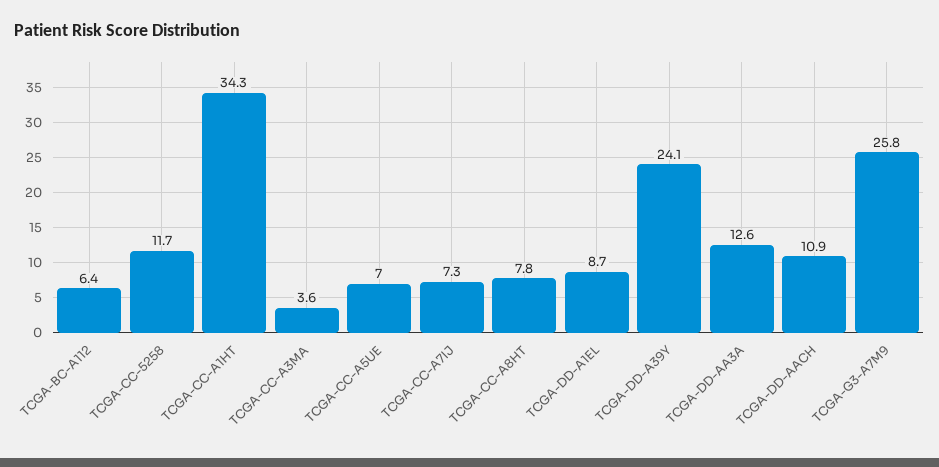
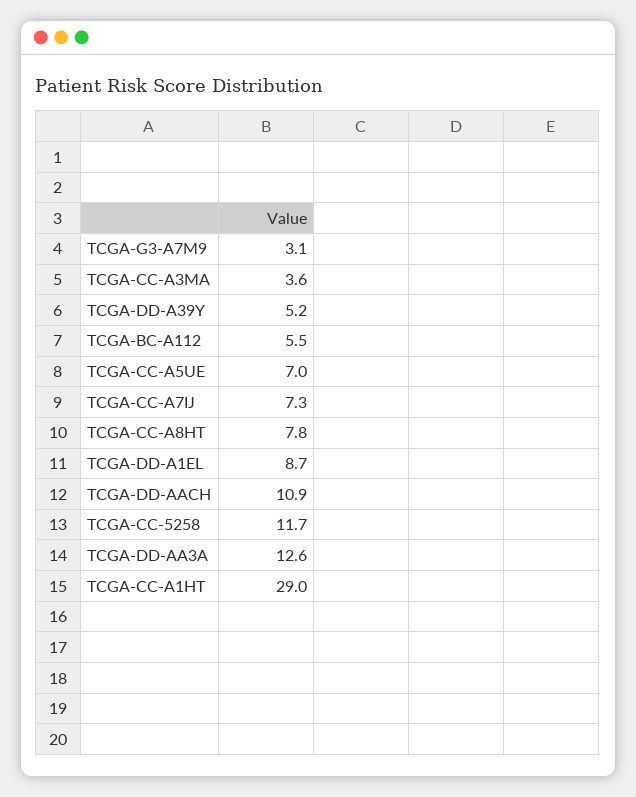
  {
-   "TCGA-BC-A112": 6.4,
+   "TCGA-BC-A112": 5.5,
    "TCGA-CC-5258": 11.7,
-   "TCGA-CC-A1HT": 34.3,
+   "TCGA-CC-A1HT": 29,
    "TCGA-CC-A3MA": 3.6,
    "TCGA-CC-A5UE": 7,
    "TCGA-CC-A7IJ": 7.3,
    "TCGA-CC-A8HT": 7.8,
    "TCGA-DD-A1EL": 8.7,
-   "TCGA-DD-A39Y": 24.1,
+   "TCGA-DD-A39Y": 5.2,
    "TCGA-DD-AA3A": 12.6,
    "TCGA-DD-AACH": 10.9,
-   "TCGA-G3-A7M9": 25.8
+   "TCGA-G3-A7M9": 3.1
  }

